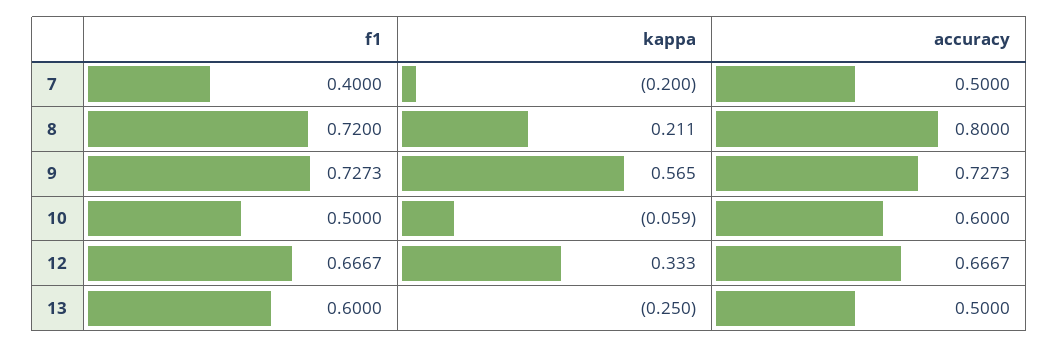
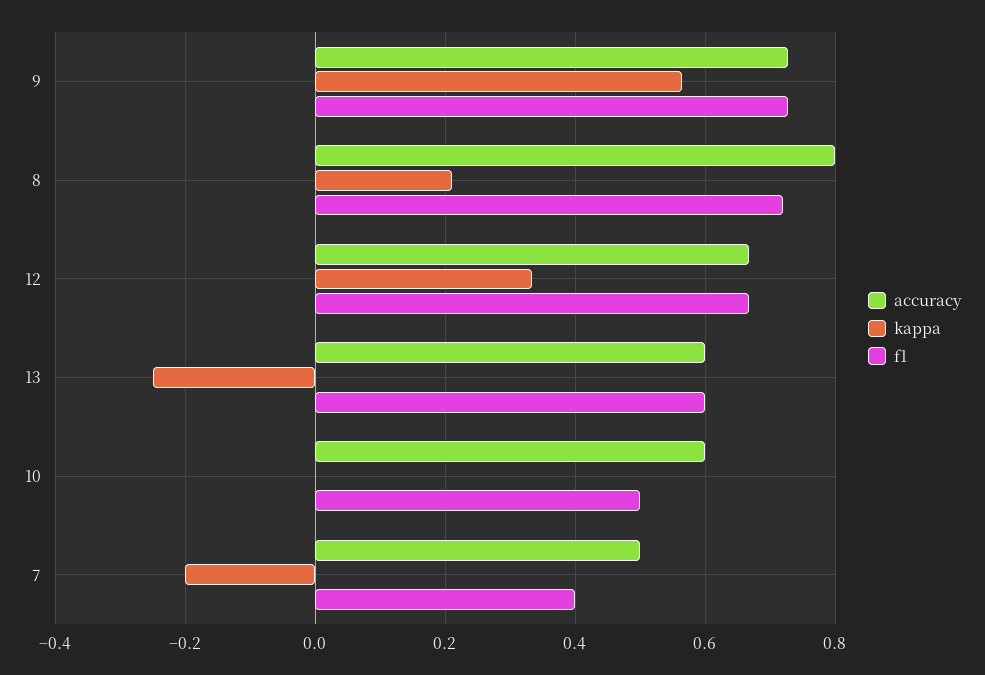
  {
    "f1": {
      "7": 0.4,
      "8": 0.72,
      "9": 0.7273,
      "10": 0.5,
      "12": 0.6667,
      "13": 0.6
    },
    "kappa": {
      "7": -0.2,
      "8": 0.211,
      "9": 0.565,
-     "10": -0.059,
+     "10": 0,
      "12": 0.333,
      "13": -0.25
    },
    "accuracy": {
      "7": 0.5,
      "8": 0.8,
      "9": 0.7273,
      "10": 0.6,
      "12": 0.6667,
-     "13": 0.5
+     "13": 0.6
    }
  }

